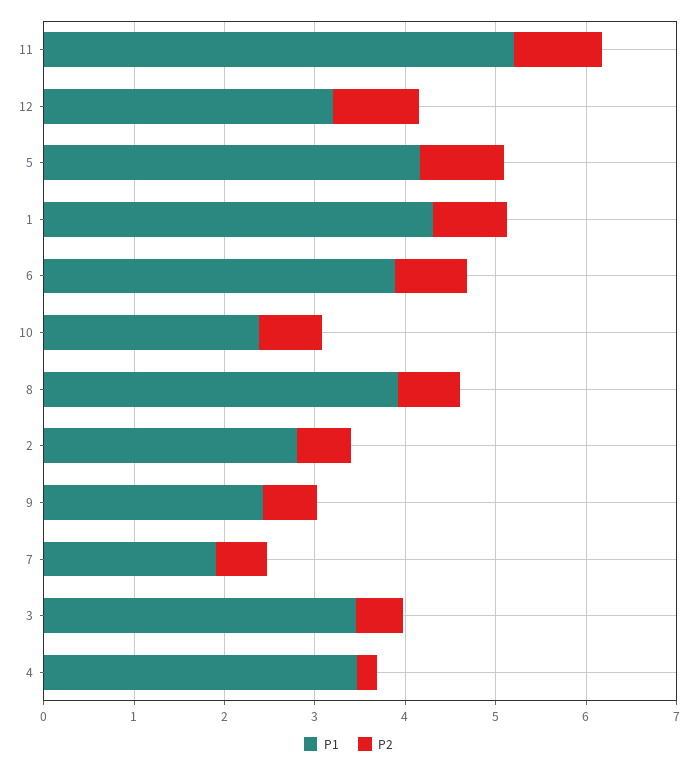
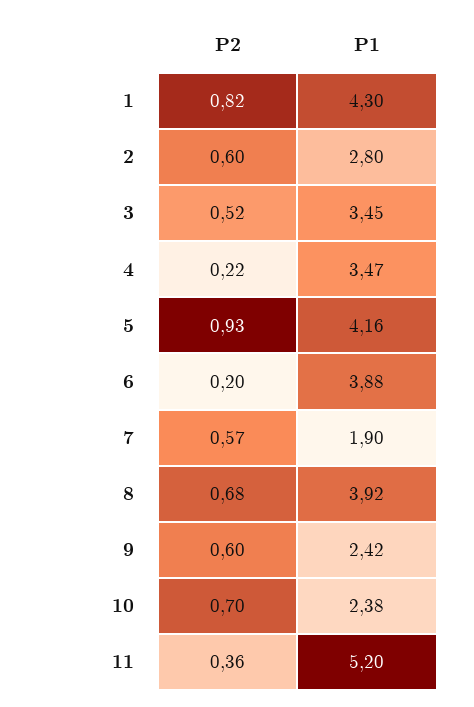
  {
    "P1": {
      "11": 5.2,
-     "12": 3.2,
      "5": 4.16,
      "1": 4.3,
      "6": 3.88,
      "10": 2.38,
      "8": 3.92,
      "2": 2.8,
      "9": 2.42,
      "7": 1.9,
      "3": 3.45,
      "4": 3.47
    },
    "P2": {
-     "11": 1,
+     "11": 0.36,
-     "12": 1,
      "5": 0.93,
      "1": 0.82,
-     "6": 0.8,
+     "6": 0.2,
      "10": 0.7,
      "8": 0.68,
      "2": 0.6,
      "9": 0.6,
      "7": 0.57,
      "3": 0.52,
      "4": 0.22
    }
  }

